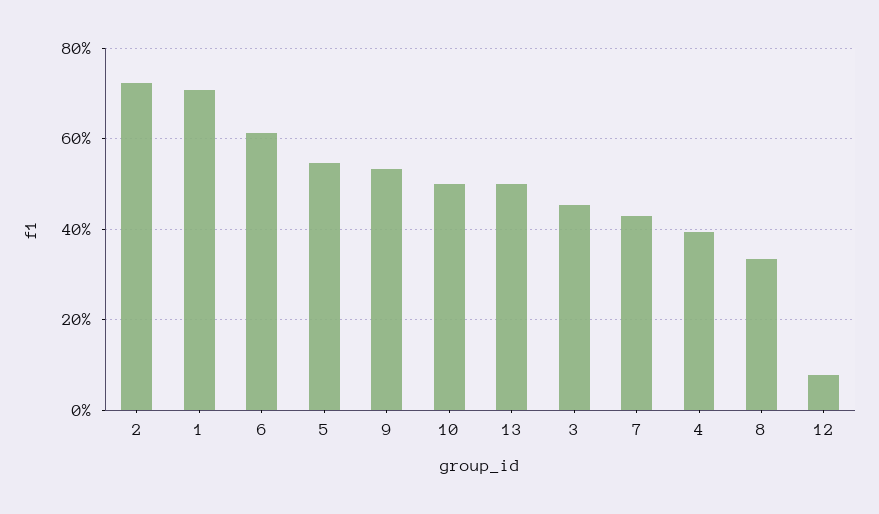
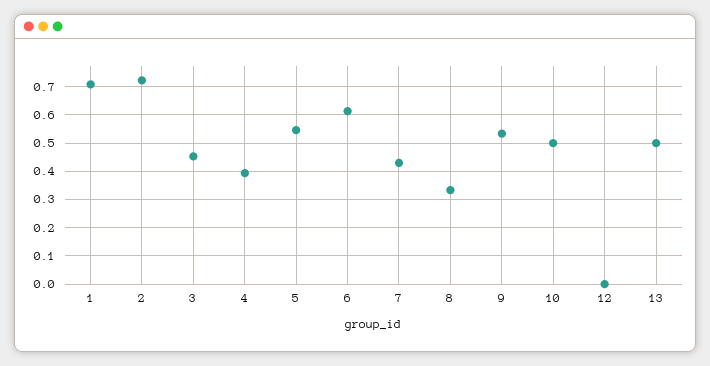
  {
    "2": 0.72,
    "1": 0.7,
    "6": 0.62,
    "5": 0.54,
    "9": 0.54,
    "10": 0.5,
    "13": 0.5,
    "3": 0.46,
    "7": 0.44,
    "4": 0.4,
    "8": 0.34,
-   "12": 0.08
+   "12": 0
  }

